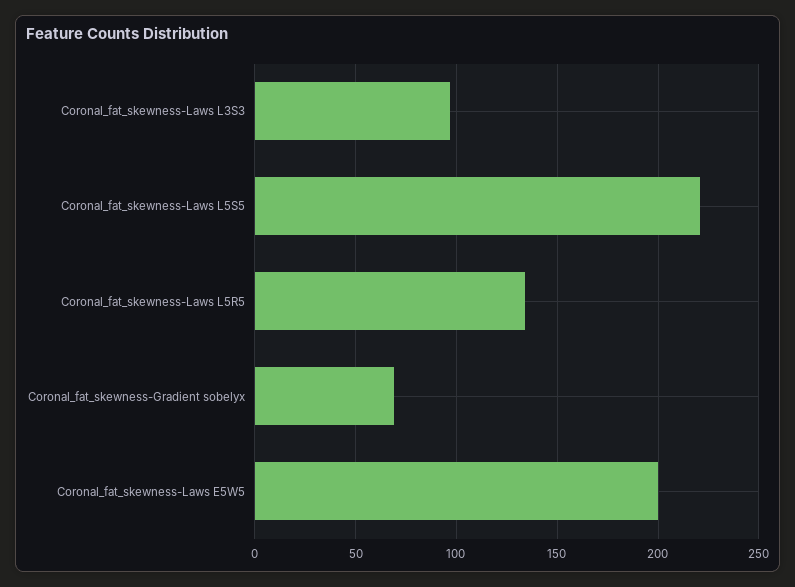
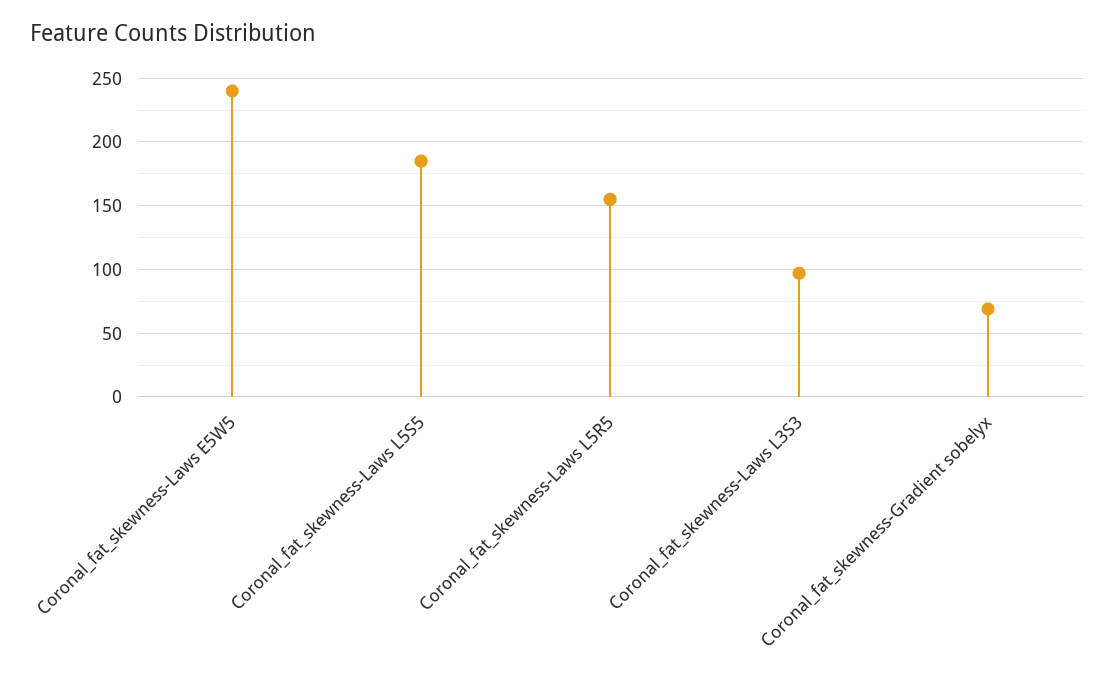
  {
    "Coronal_fat_skewness-Laws L3S3": 95,
-   "Coronal_fat_skewness-Laws L5S5": 220,
+   "Coronal_fat_skewness-Laws L5S5": 185,
-   "Coronal_fat_skewness-Laws L5R5": 135,
+   "Coronal_fat_skewness-Laws L5R5": 155,
    "Coronal_fat_skewness-Gradient sobelyx": 70,
-   "Coronal_fat_skewness-Laws E5W5": 200
+   "Coronal_fat_skewness-Laws E5W5": 240
  }

